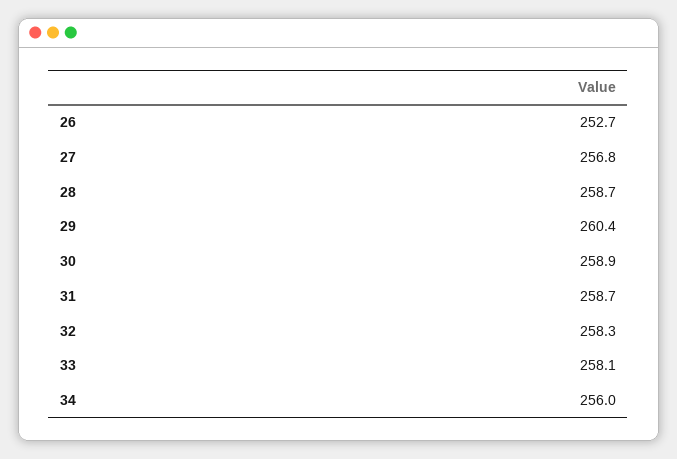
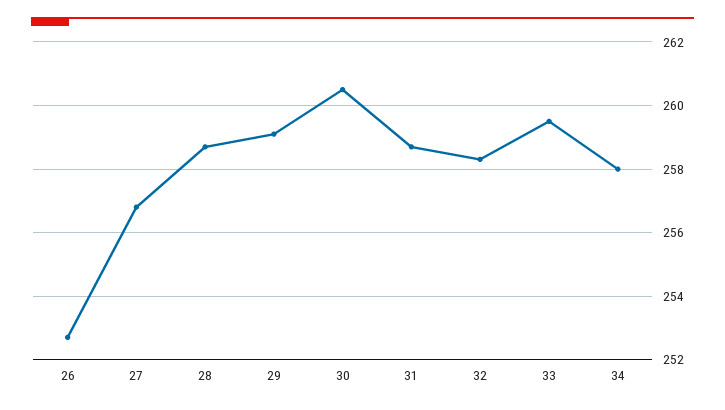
  {
    "26": 252.7,
    "27": 256.8,
    "28": 258.7,
-   "29": 260.4,
+   "29": 259,
-   "30": 258.9,
+   "30": 260.5,
    "31": 258.7,
    "32": 258.3,
-   "33": 258.1,
+   "33": 259.5,
-   "34": 256
+   "34": 258
  }

